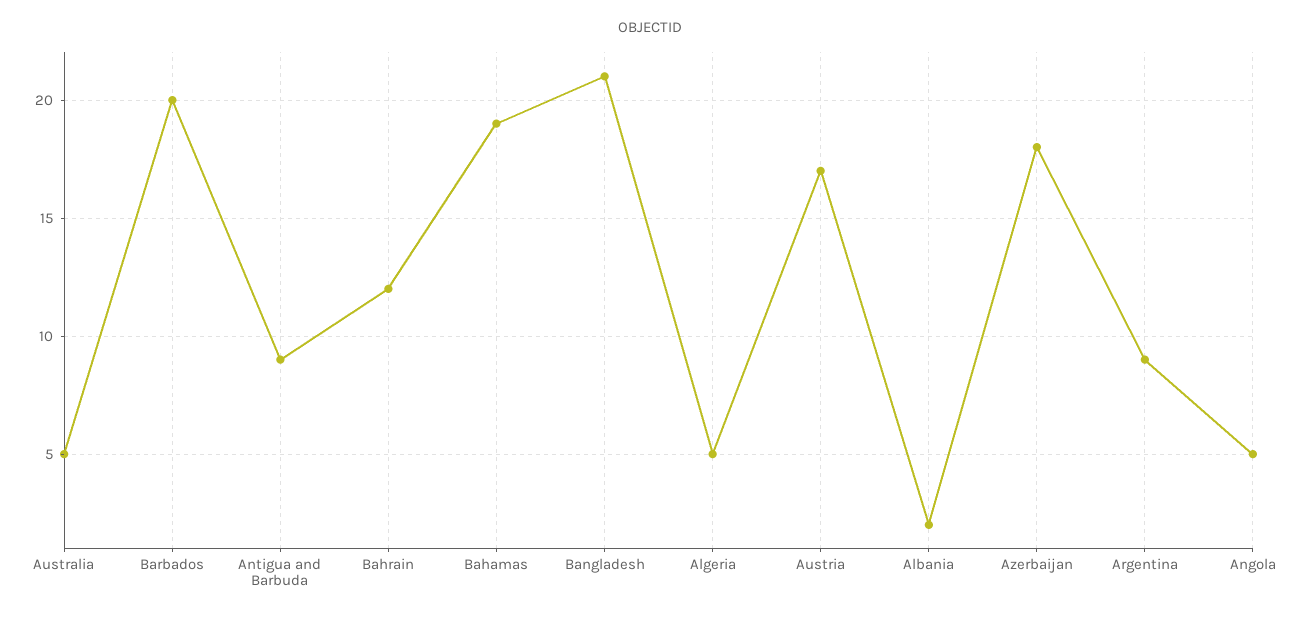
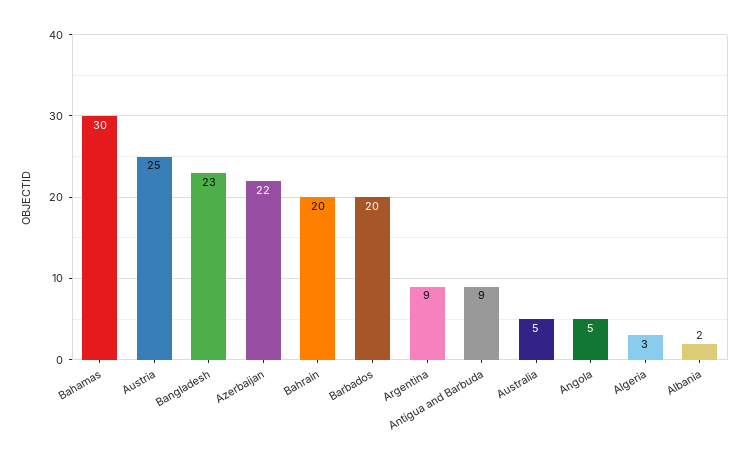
  {
    "Australia": 5,
    "Barbados": 20,
    "Antigua and Barbuda": 9,
-   "Bahrain": 12,
+   "Bahrain": 20,
-   "Bahamas": 19,
+   "Bahamas": 30,
-   "Bangladesh": 21,
+   "Bangladesh": 23,
-   "Algeria": 5,
+   "Algeria": 3,
-   "Austria": 17,
+   "Austria": 25,
    "Albania": 2,
-   "Azerbaijan": 18,
+   "Azerbaijan": 22,
    "Argentina": 9,
    "Angola": 5
  }

